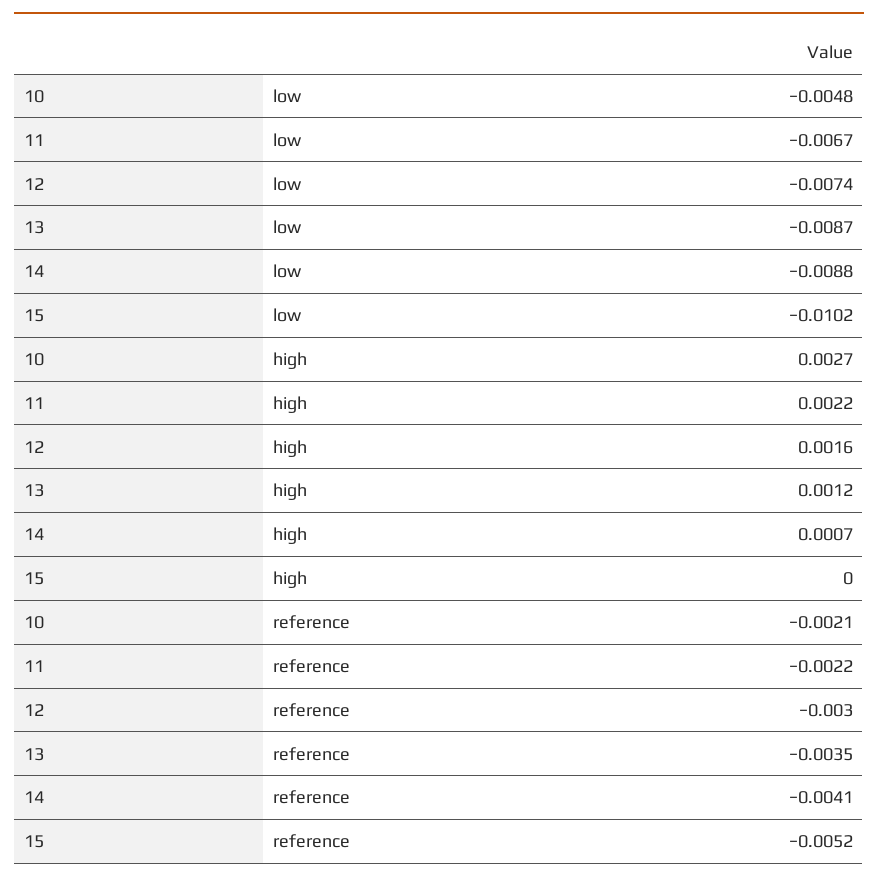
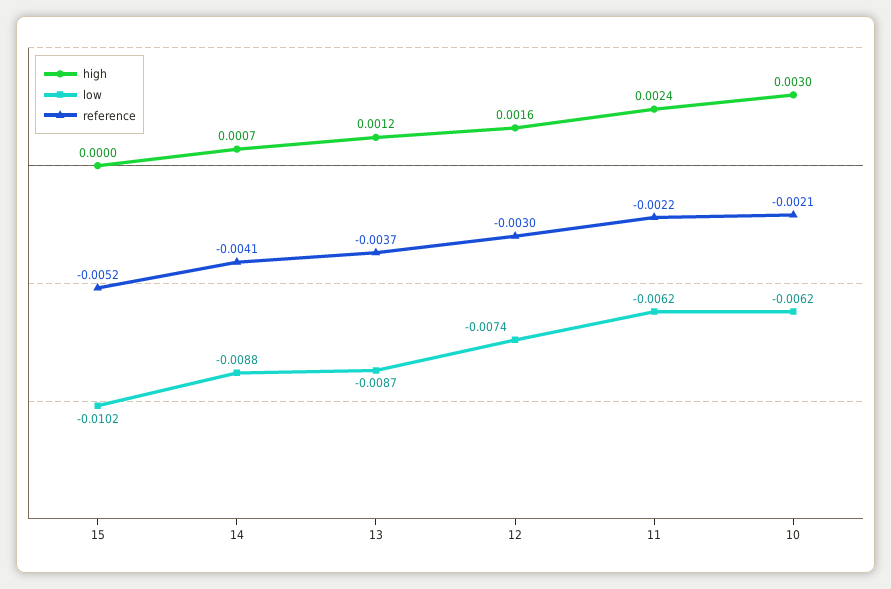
  {
    "low": {
-     "10": -0.0048,
+     "10": -0.0062,
-     "11": -0.0067,
+     "11": -0.0062,
      "12": -0.0074,
      "13": -0.0087,
      "14": -0.0088,
      "15": -0.0102
    },
    "high": {
-     "10": 0.0027,
+     "10": 0.003,
-     "11": 0.0022,
+     "11": 0.0024,
      "12": 0.0016,
      "13": 0.0012,
      "14": 0.0007,
      "15": 0
    },
    "reference": {
      "10": -0.0021,
      "11": -0.0022,
      "12": -0.003,
-     "13": -0.0035,
+     "13": -0.0037,
      "14": -0.0041,
      "15": -0.0052
    }
  }

